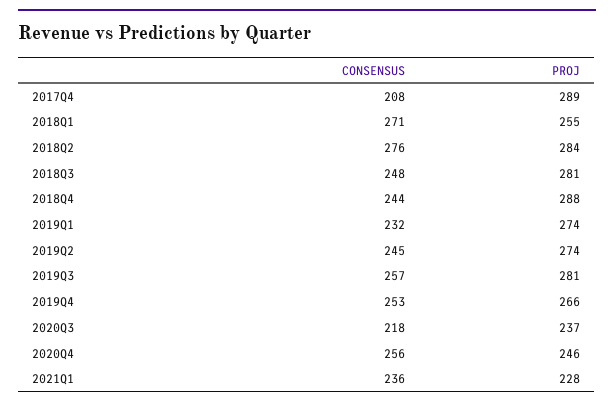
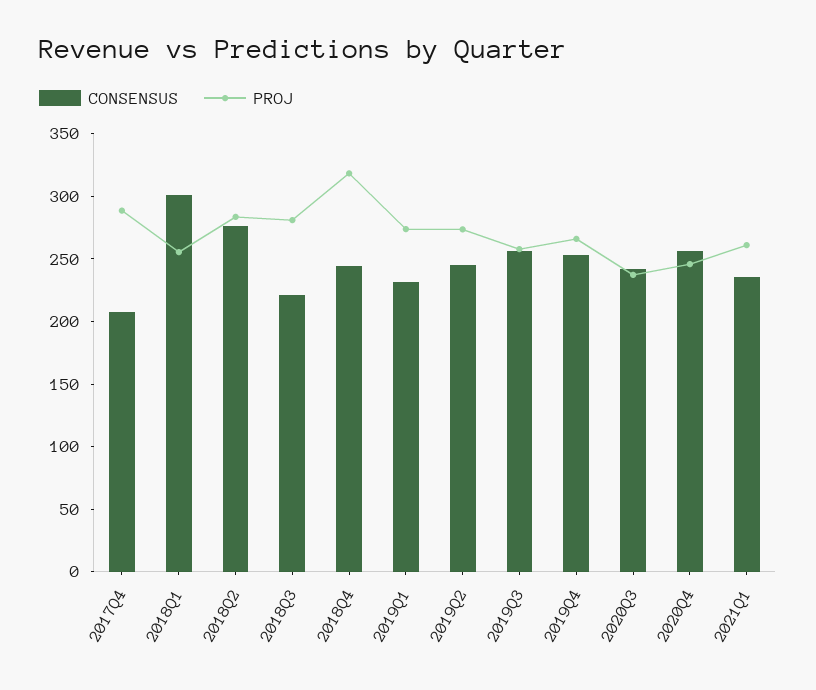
  {
    "CONSENSUS": {
      "2017Q4": 208,
-     "2018Q1": 271,
+     "2018Q1": 300,
      "2018Q2": 276,
-     "2018Q3": 248,
+     "2018Q3": 220,
      "2018Q4": 244,
      "2019Q1": 232,
      "2019Q2": 245,
      "2019Q3": 257,
      "2019Q4": 253,
-     "2020Q3": 218,
+     "2020Q3": 240,
      "2020Q4": 256,
      "2021Q1": 236
    },
    "PROJ": {
      "2017Q4": 289,
      "2018Q1": 255,
      "2018Q2": 284,
      "2018Q3": 281,
-     "2018Q4": 288,
+     "2018Q4": 320,
      "2019Q1": 274,
      "2019Q2": 274,
-     "2019Q3": 281,
+     "2019Q3": 260,
      "2019Q4": 266,
      "2020Q3": 237,
      "2020Q4": 246,
-     "2021Q1": 228
+     "2021Q1": 260
    }
  }

